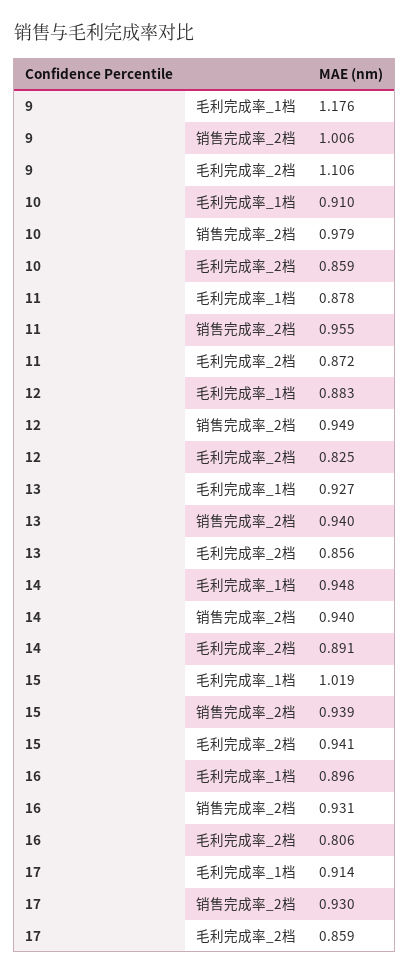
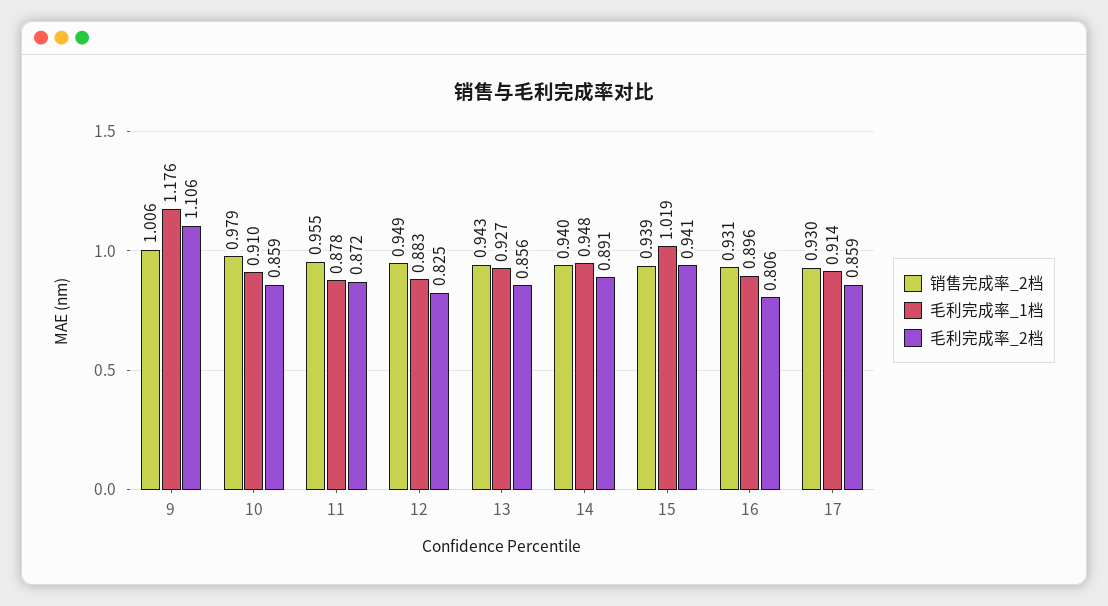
  {
    "毛利完成率_1档": {
      "9": 1.176,
      "10": 0.91,
      "11": 0.878,
      "12": 0.883,
      "13": 0.927,
      "14": 0.948,
      "15": 1.019,
      "16": 0.896,
      "17": 0.914
    },
    "销售完成率_2档": {
      "9": 1.006,
      "10": 0.979,
      "11": 0.955,
      "12": 0.949,
-     "13": 0.94,
+     "13": 0.943,
      "14": 0.94,
      "15": 0.939,
      "16": 0.931,
      "17": 0.93
    },
    "毛利完成率_2档": {
      "9": 1.106,
      "10": 0.859,
      "11": 0.872,
      "12": 0.825,
      "13": 0.856,
      "14": 0.891,
      "15": 0.941,
      "16": 0.806,
      "17": 0.859
    }
  }

